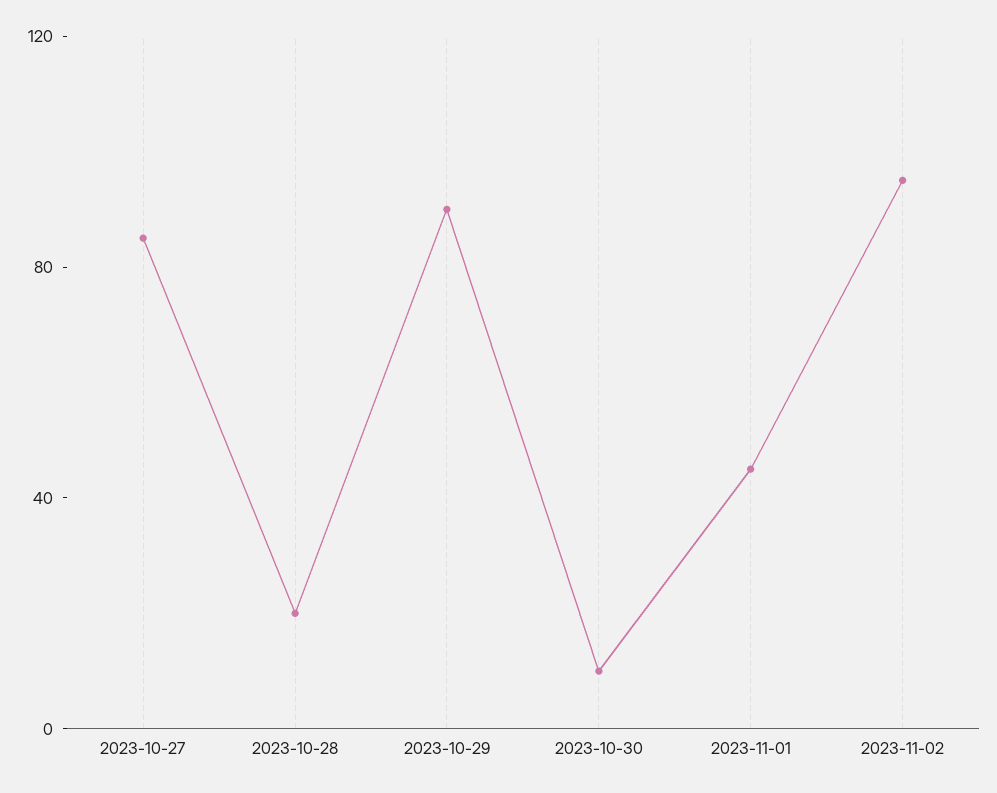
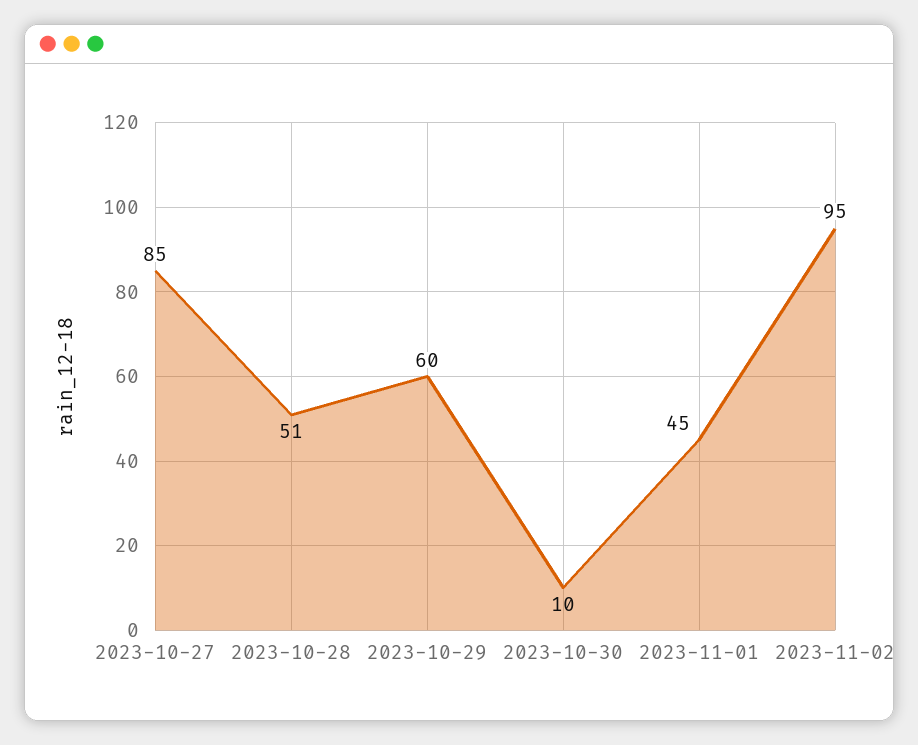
  {
    "2023-10-27": 85,
-   "2023-10-28": 20,
+   "2023-10-28": 51,
-   "2023-10-29": 90,
+   "2023-10-29": 60,
    "2023-10-30": 10,
    "2023-11-01": 45,
    "2023-11-02": 95
  }

